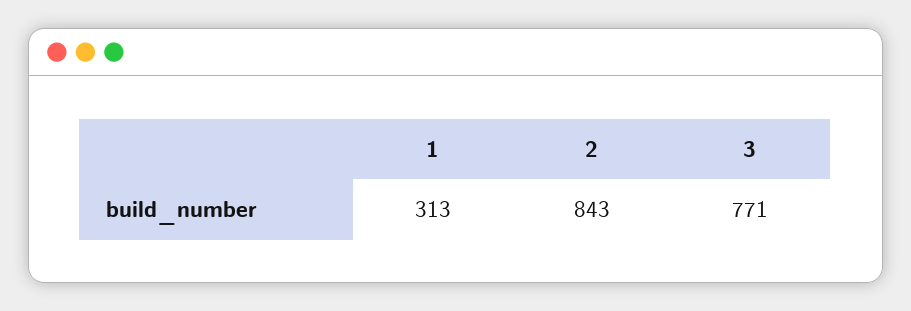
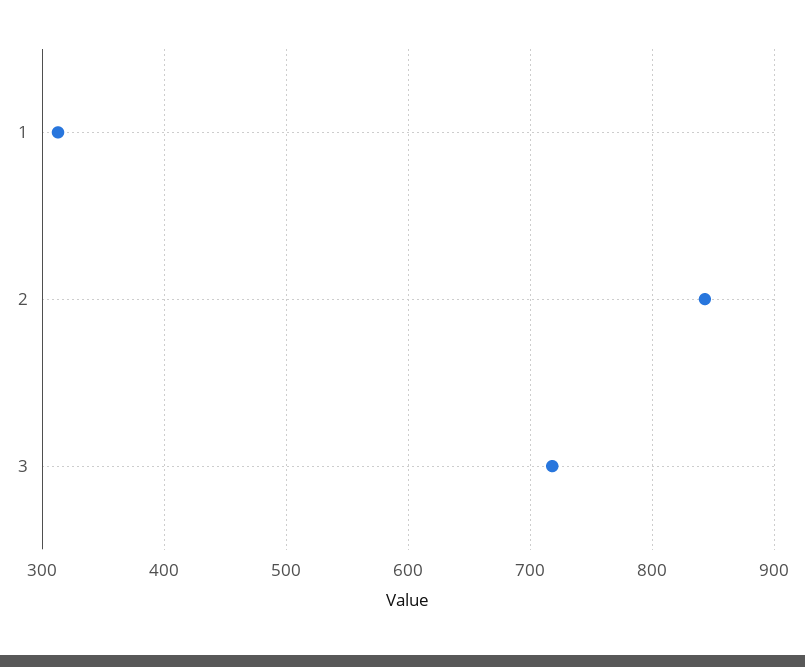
  {
    "1": 313,
    "2": 843,
-   "3": 771
+   "3": 720
  }

